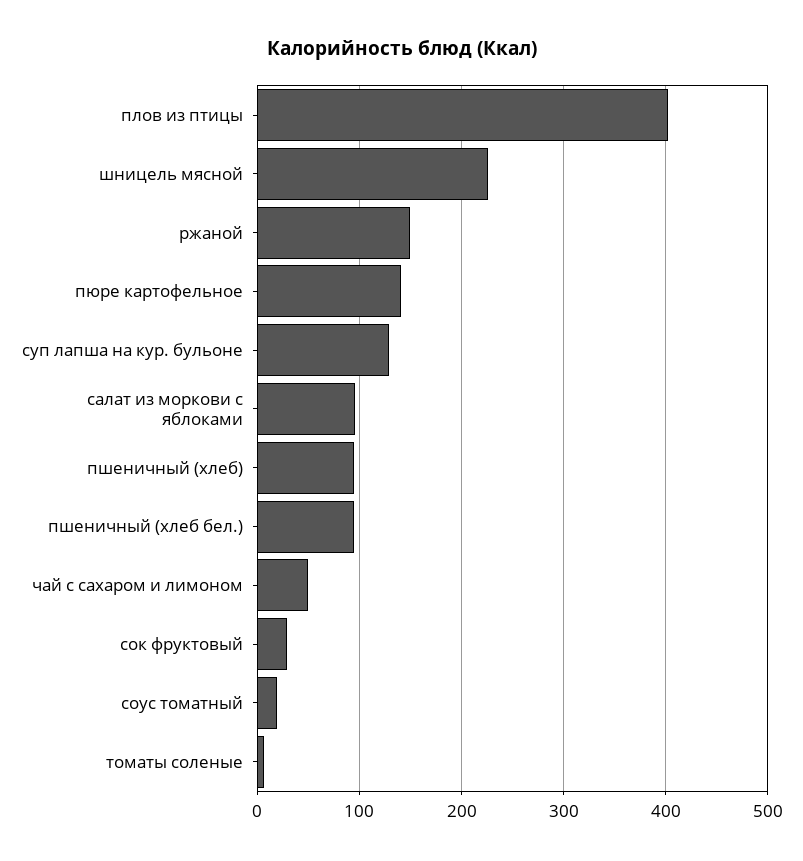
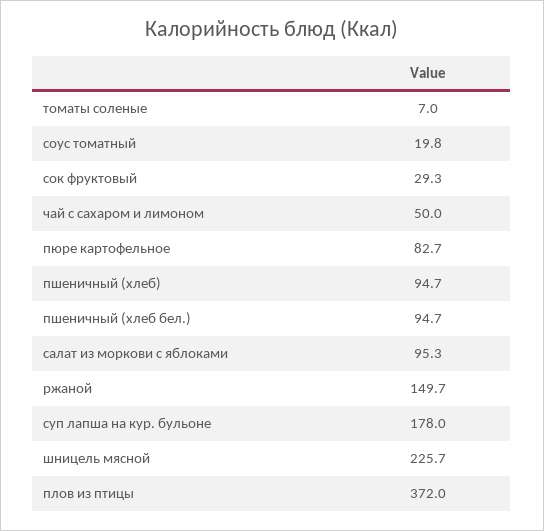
  {
-   "плов из птицы": 400,
+   "плов из птицы": 372,
    "шницель мясной": 225.7,
    "ржаной": 149.7,
-   "пюре картофельное": 140,
+   "пюре картофельное": 82.7,
-   "суп лапша на кур. бульоне": 130,
+   "суп лапша на кур. бульоне": 178,
    "салат из моркови с яблоками": 95.3,
    "пшеничный (хлеб)": 94.7,
    "пшеничный (хлеб бел.)": 94.7,
    "чай с сахаром и лимоном": 50,
    "сок фруктовый": 29.3,
    "соус томатный": 19.8,
    "томаты соленые": 7
  }

